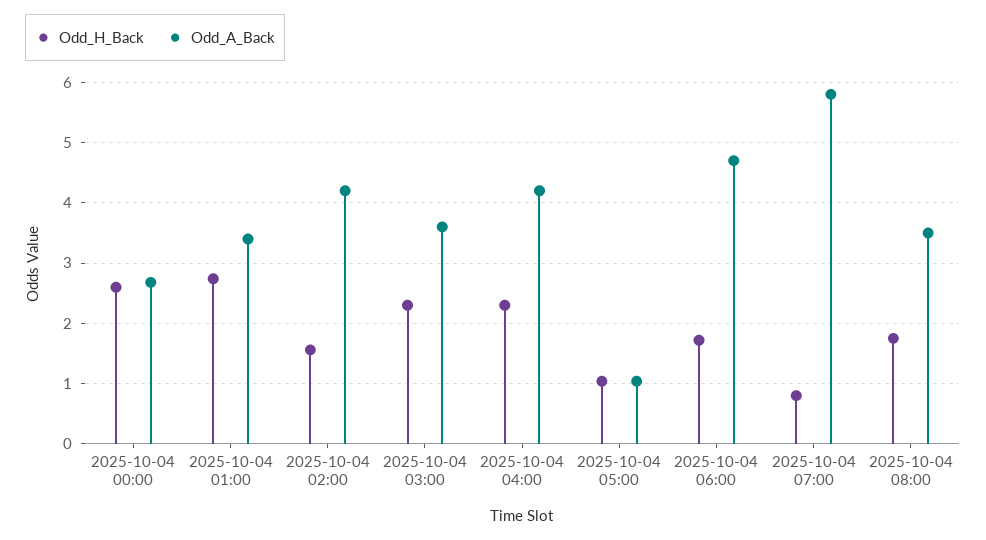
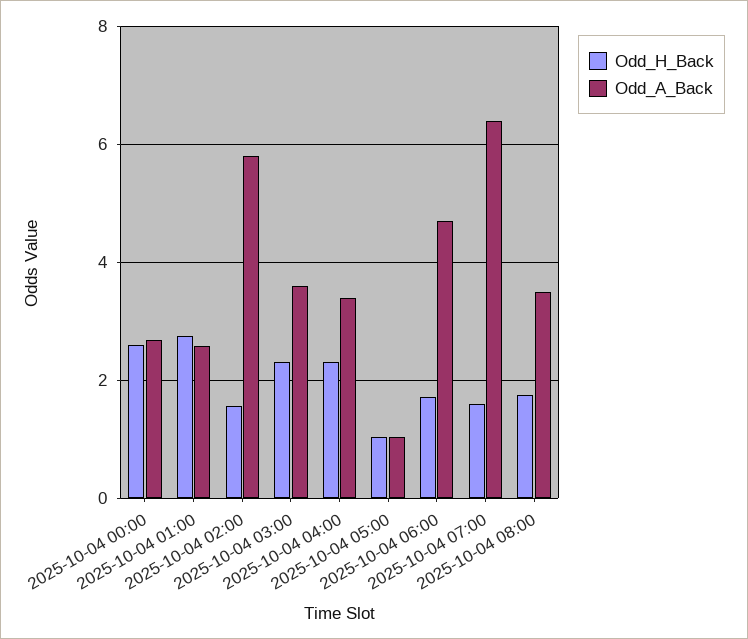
  {
    "Odd_H_Back": {
      "2025-10-04 00:00": 2.6,
      "2025-10-04 01:00": 2.7,
      "2025-10-04 02:00": 1.6,
      "2025-10-04 03:00": 2.3,
      "2025-10-04 04:00": 2.3,
      "2025-10-04 05:00": 1,
      "2025-10-04 06:00": 1.7,
-     "2025-10-04 07:00": 0.8,
+     "2025-10-04 07:00": 1.6,
      "2025-10-04 08:00": 1.8
    },
    "Odd_A_Back": {
      "2025-10-04 00:00": 2.7,
-     "2025-10-04 01:00": 3.4,
+     "2025-10-04 01:00": 2.6,
-     "2025-10-04 02:00": 4.2,
+     "2025-10-04 02:00": 5.8,
      "2025-10-04 03:00": 3.6,
-     "2025-10-04 04:00": 4.2,
+     "2025-10-04 04:00": 3.4,
      "2025-10-04 05:00": 1,
      "2025-10-04 06:00": 4.7,
-     "2025-10-04 07:00": 5.8,
+     "2025-10-04 07:00": 6.4,
      "2025-10-04 08:00": 3.5
    }
  }

